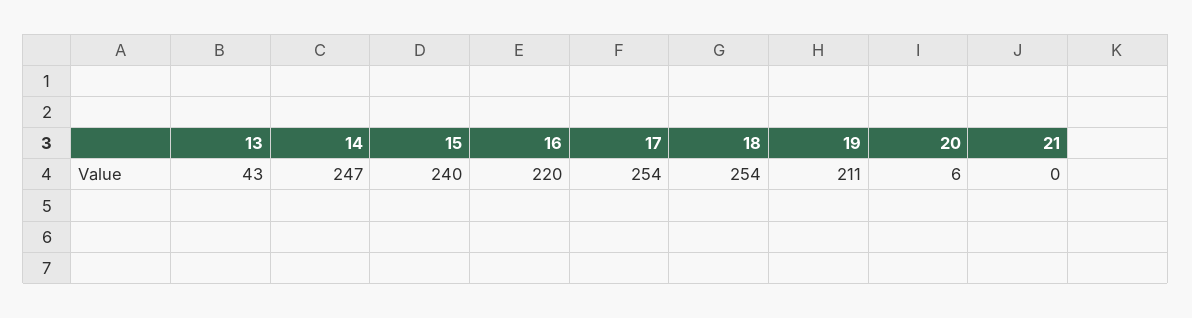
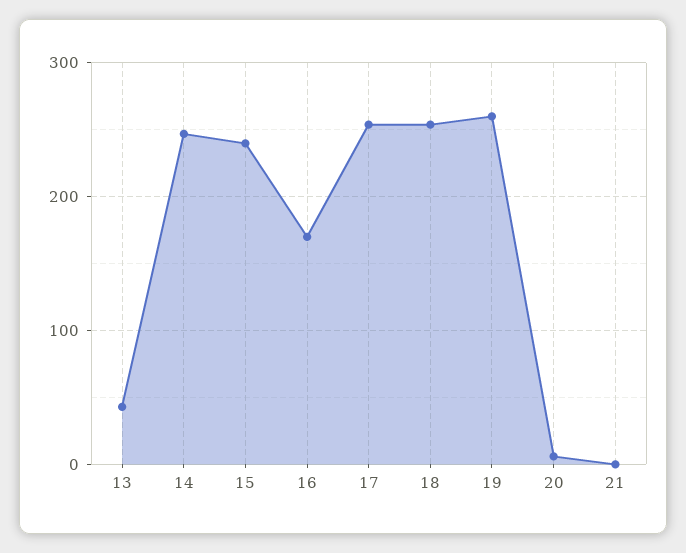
  {
    "13": 43,
    "14": 247,
    "15": 240,
-   "16": 220,
+   "16": 170,
    "17": 254,
    "18": 254,
-   "19": 211,
+   "19": 260,
    "20": 6,
    "21": 0
  }

